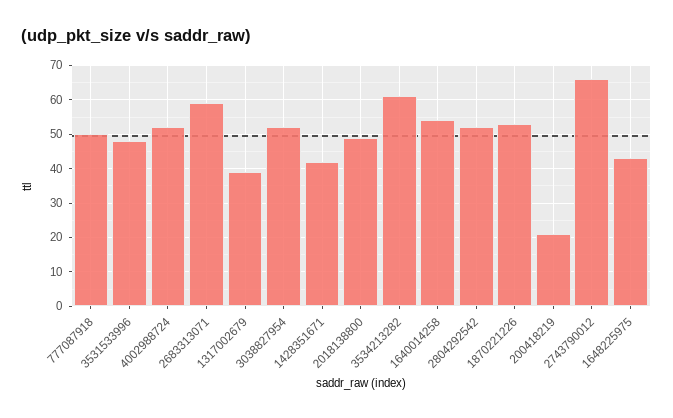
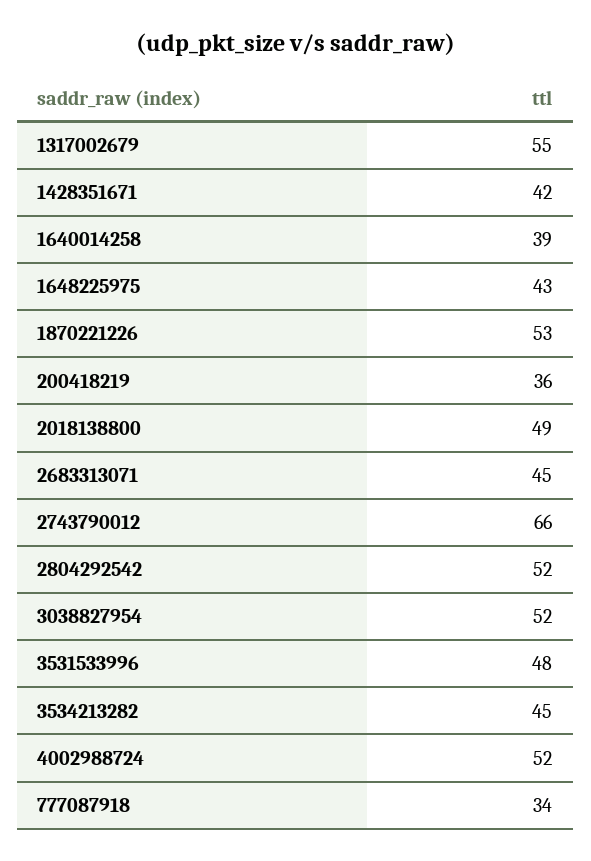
  {
-   "777087918": 50,
+   "777087918": 34,
    "3531533996": 48,
    "4002988724": 52,
-   "2683313071": 60,
+   "2683313071": 45,
-   "1317002679": 40,
+   "1317002679": 55,
    "3038827954": 52,
    "1428351671": 42,
    "2018138800": 49,
-   "3534213282": 60,
+   "3534213282": 45,
-   "1640014258": 55,
+   "1640014258": 39,
    "2804292542": 52,
    "1870221226": 53,
-   "200418219": 20,
+   "200418219": 36,
    "2743790012": 66,
    "1648225975": 43
  }

